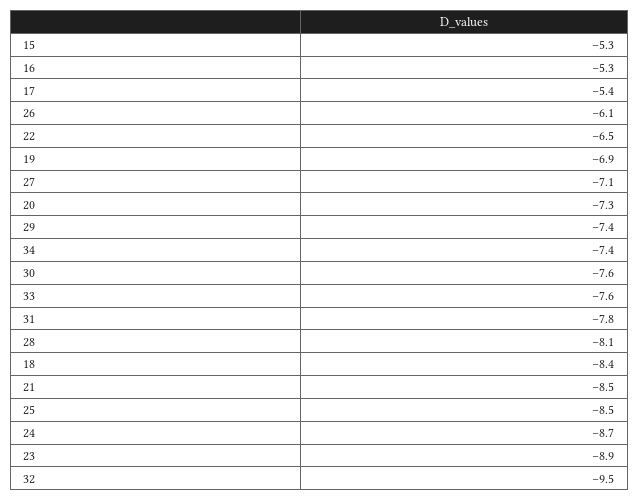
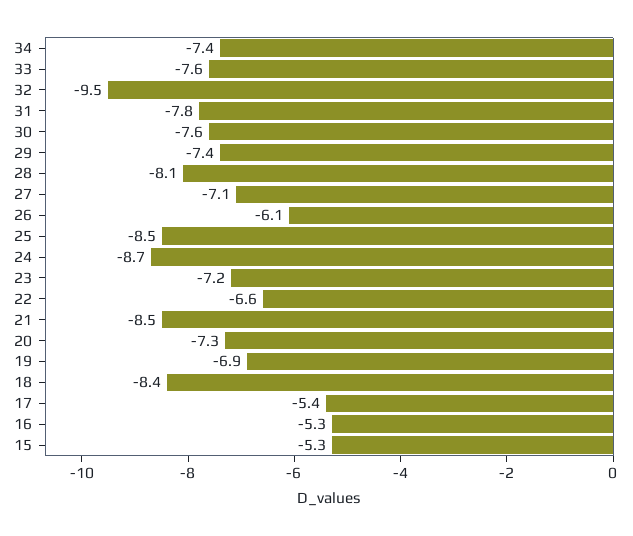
  {
    "15": -5.3,
    "16": -5.3,
    "17": -5.4,
    "26": -6.1,
-   "22": -6.5,
+   "22": -6.6,
    "19": -6.9,
    "27": -7.1,
    "20": -7.3,
    "29": -7.4,
    "34": -7.4,
    "30": -7.6,
    "33": -7.6,
    "31": -7.8,
    "28": -8.1,
    "18": -8.4,
    "21": -8.5,
    "25": -8.5,
    "24": -8.7,
-   "23": -8.9,
+   "23": -7.2,
    "32": -9.5
  }

